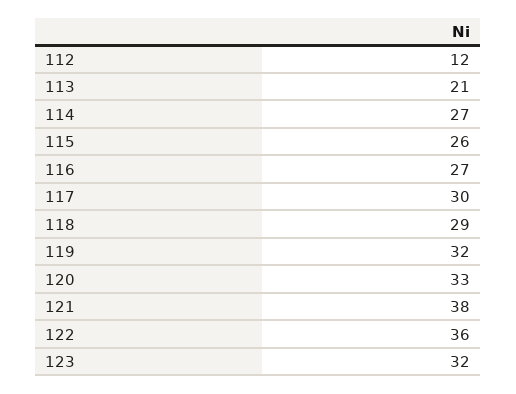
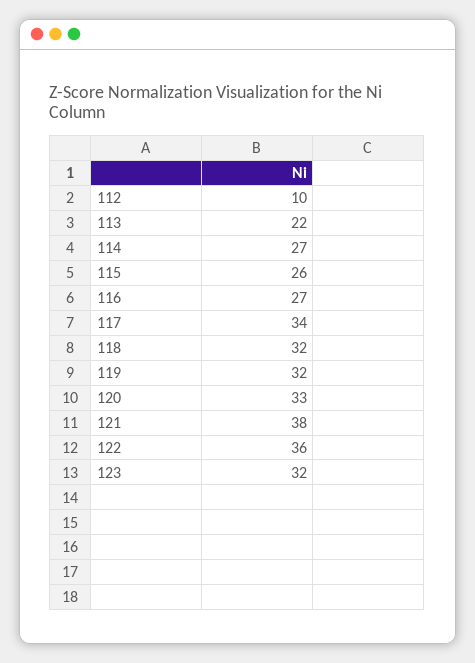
  {
-   "112": 12,
+   "112": 10,
-   "113": 21,
+   "113": 22,
    "114": 27,
    "115": 26,
    "116": 27,
-   "117": 30,
+   "117": 34,
-   "118": 29,
+   "118": 32,
    "119": 32,
    "120": 33,
    "121": 38,
    "122": 36,
    "123": 32
  }

